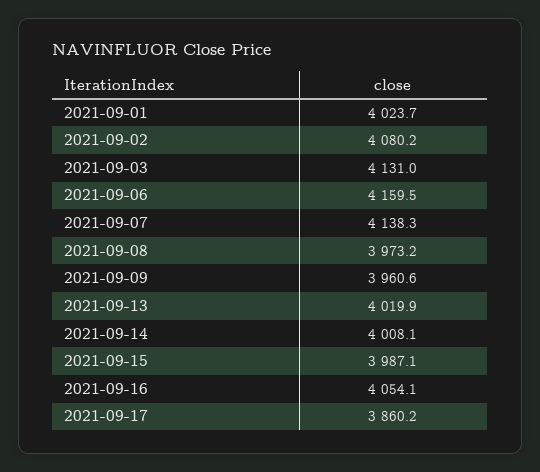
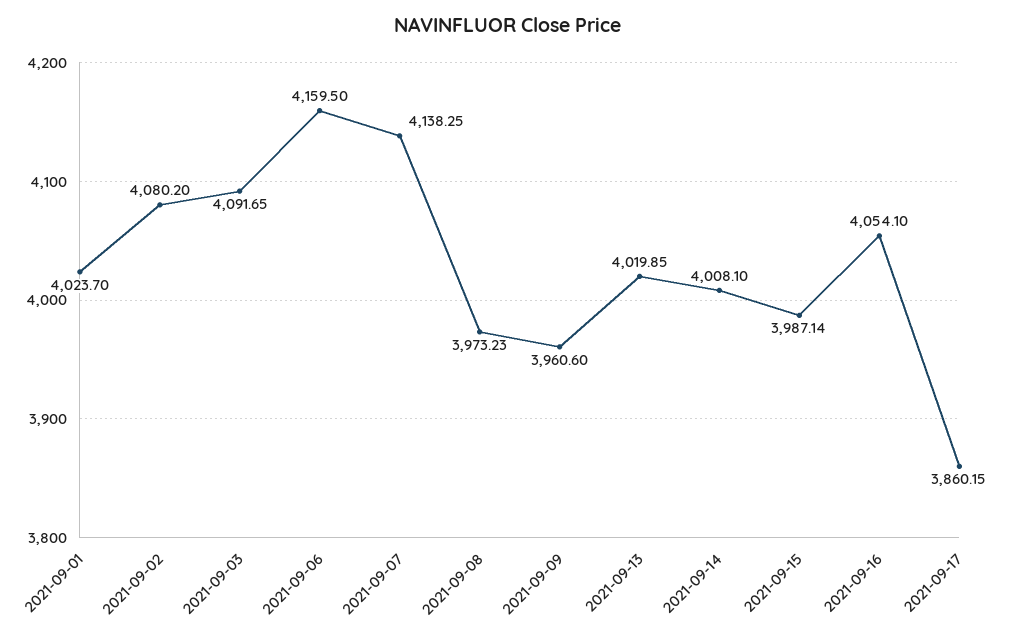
  {
    "2021-09-01": 4023.7,
    "2021-09-02": 4080.2,
-   "2021-09-03": 4131,
+   "2021-09-03": 4091.65,
    "2021-09-06": 4159.5,
    "2021-09-07": 4138.25,
    "2021-09-08": 3973.23,
    "2021-09-09": 3960.6,
    "2021-09-13": 4019.85,
    "2021-09-14": 4008.1,
    "2021-09-15": 3987.14,
    "2021-09-16": 4054.1,
    "2021-09-17": 3860.15
  }

